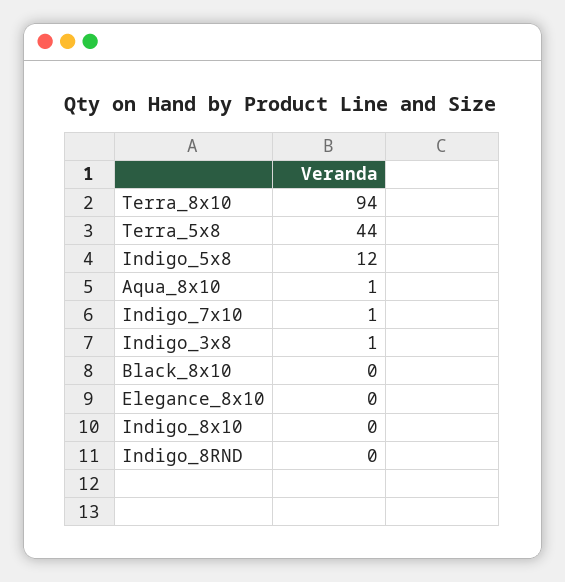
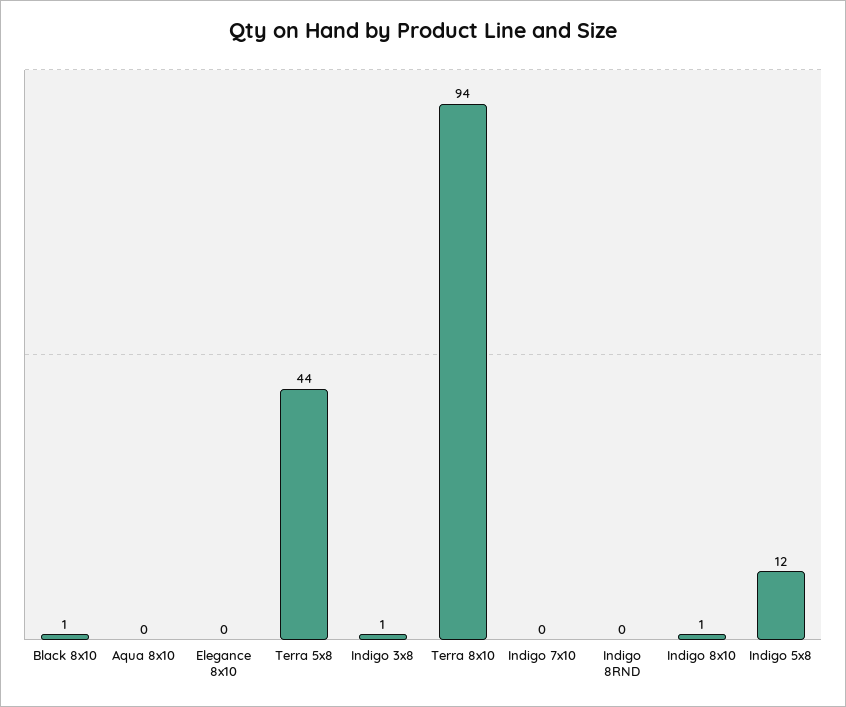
  {
    "Terra_8x10": 94,
    "Terra_5x8": 44,
    "Indigo_5x8": 12,
-   "Aqua_8x10": 1,
+   "Aqua_8x10": 0,
-   "Indigo_7x10": 1,
+   "Indigo_7x10": 0,
    "Indigo_3x8": 1,
-   "Black_8x10": 0,
+   "Black_8x10": 1,
    "Elegance_8x10": 0,
-   "Indigo_8x10": 0,
+   "Indigo_8x10": 1,
    "Indigo_8RND": 0
  }

